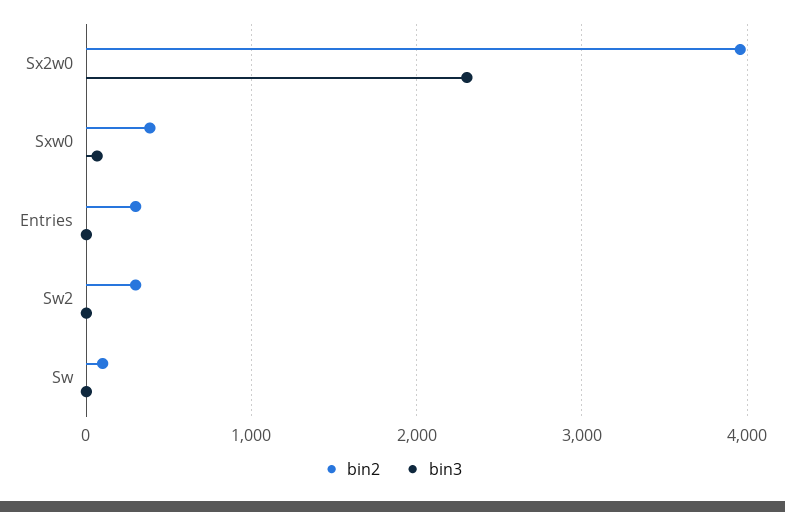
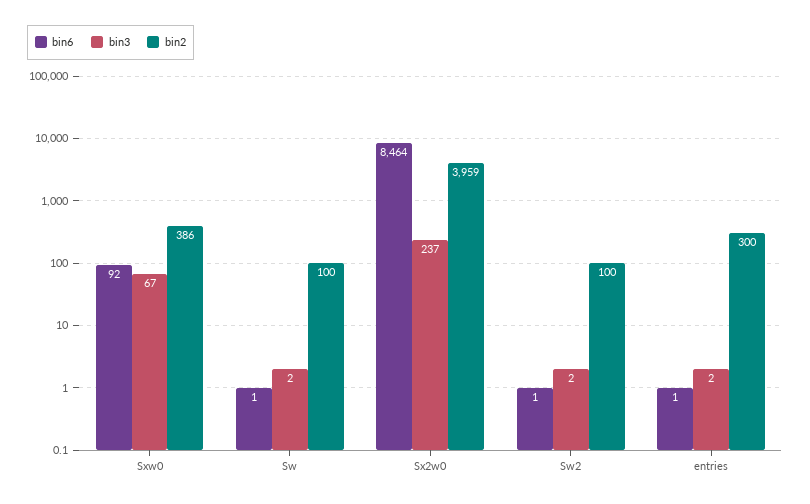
  {
    "bin2": {
      "Sx2w0": 3959,
      "Sxw0": 386,
      "Entries": 300,
-     "Sw2": 300,
+     "Sw2": 100,
      "Sw": 100
    },
    "bin3": {
-     "Sx2w0": 2300,
+     "Sx2w0": 237,
      "Sxw0": 67,
      "Entries": 2,
      "Sw2": 2,
      "Sw": 2
-   }
+   },
+   "bin6": {
+     "Sxw0": 92,
+     "Sw": 1,
+     "Sx2w0": 8464,
+     "Sw2": 1,
+     "Entries": 1
+   }
  }

